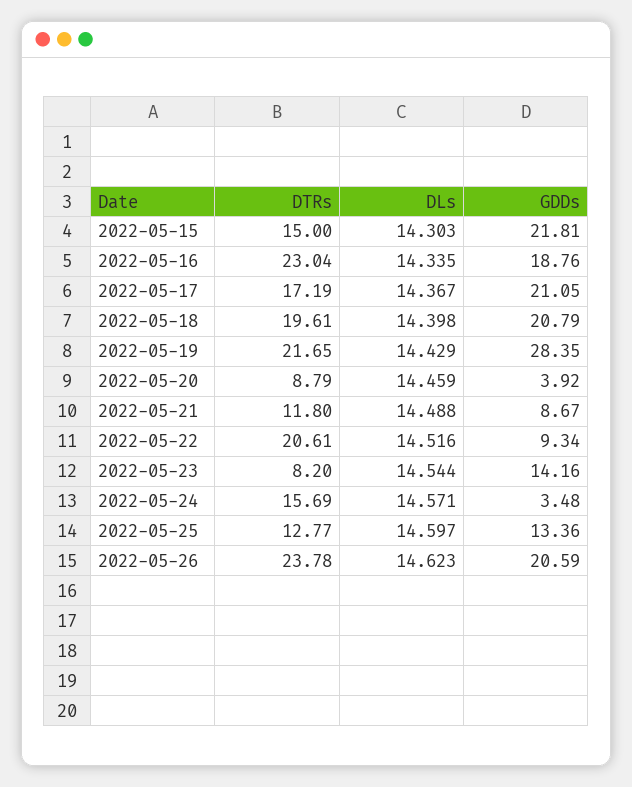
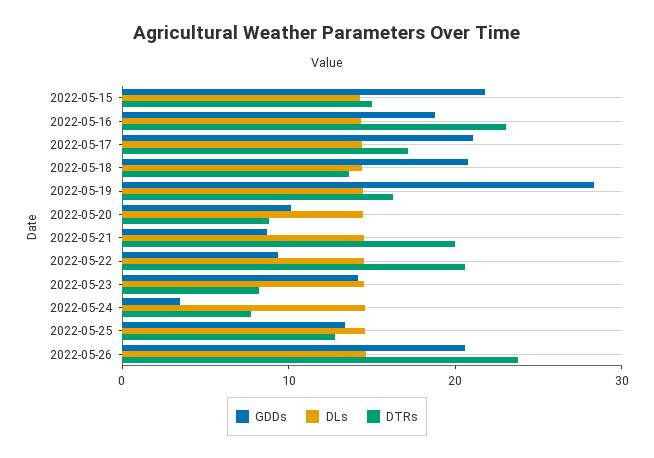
  {
    "DTRs": {
      "2022-05-15": 15,
      "2022-05-16": 23.04,
      "2022-05-17": 17.19,
-     "2022-05-18": 19.61,
+     "2022-05-18": 14,
-     "2022-05-19": 21.65,
+     "2022-05-19": 16,
      "2022-05-20": 8.79,
-     "2022-05-21": 11.8,
+     "2022-05-21": 20,
      "2022-05-22": 20.61,
      "2022-05-23": 8.2,
-     "2022-05-24": 15.69,
+     "2022-05-24": 8,
      "2022-05-25": 12.77,
      "2022-05-26": 23.78
    },
    "DLs": {
      "2022-05-15": 14.303,
      "2022-05-16": 14.335,
      "2022-05-17": 14.367,
      "2022-05-18": 14.398,
      "2022-05-19": 14.429,
      "2022-05-20": 14.459,
      "2022-05-21": 14.488,
      "2022-05-22": 14.516,
      "2022-05-23": 14.544,
      "2022-05-24": 14.571,
      "2022-05-25": 14.597,
      "2022-05-26": 14.623
    },
    "GDDs": {
      "2022-05-15": 21.81,
      "2022-05-16": 18.76,
      "2022-05-17": 21.05,
      "2022-05-18": 20.79,
      "2022-05-19": 28.35,
-     "2022-05-20": 3.92,
+     "2022-05-20": 10,
      "2022-05-21": 8.67,
      "2022-05-22": 9.34,
      "2022-05-23": 14.16,
      "2022-05-24": 3.48,
      "2022-05-25": 13.36,
      "2022-05-26": 20.59
    }
  }

